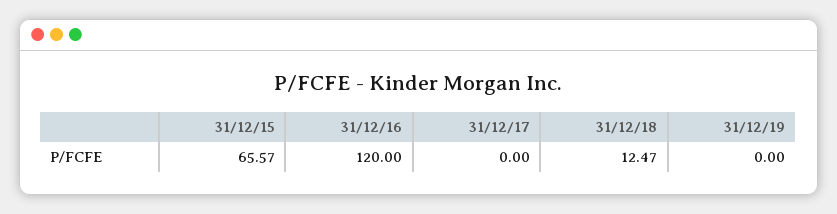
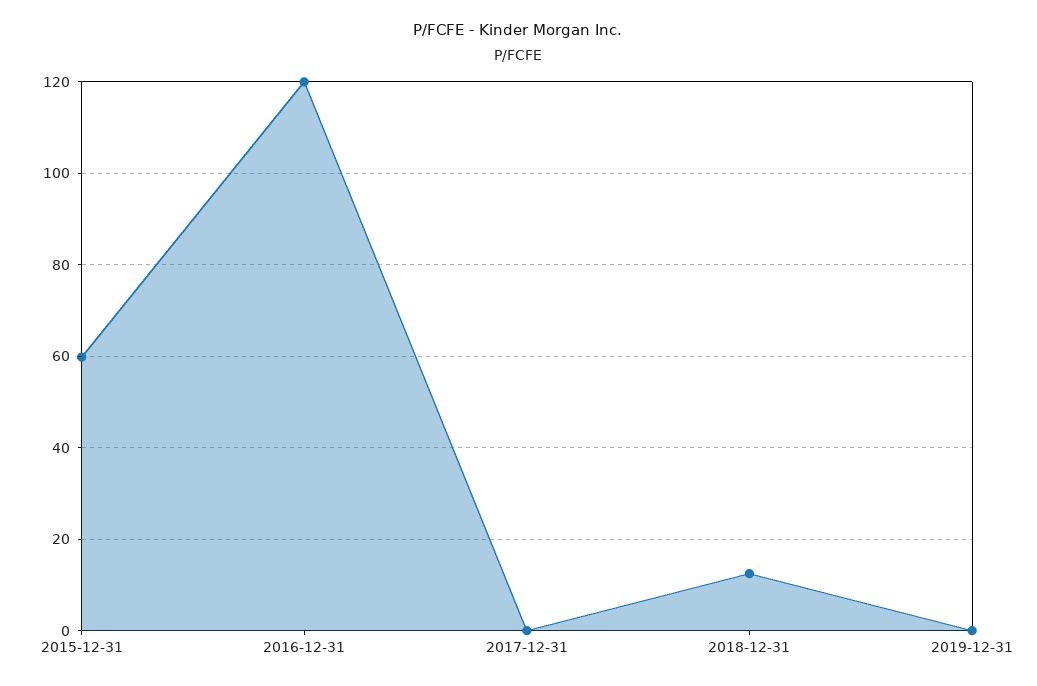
  {
-   "31/12/15": 65.57,
+   "31/12/15": 60,
    "31/12/16": 120,
    "31/12/17": 0,
    "31/12/18": 12.47,
    "31/12/19": 0
  }

